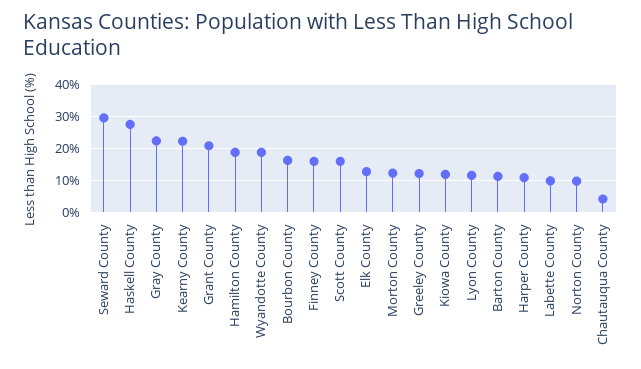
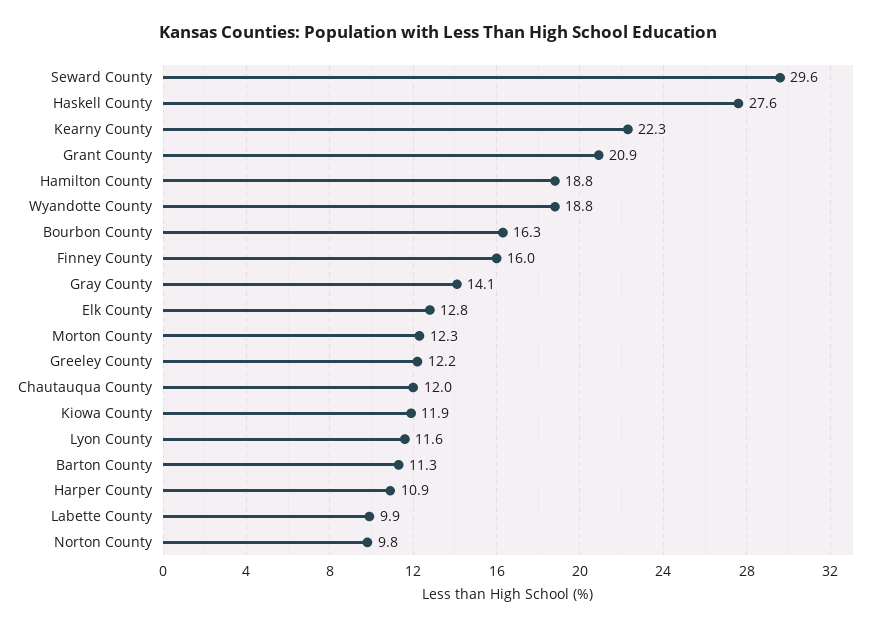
  {
    "Seward County": 29.6,
    "Haskell County": 27.6,
-   "Gray County": 22,
+   "Gray County": 14.1,
    "Kearny County": 22.3,
    "Grant County": 20.9,
    "Hamilton County": 18.8,
    "Wyandotte County": 18.8,
    "Bourbon County": 16.3,
    "Finney County": 16,
-   "Scott County": 16,
    "Elk County": 12.8,
    "Morton County": 12.3,
    "Greeley County": 12.2,
    "Kiowa County": 11.9,
    "Lyon County": 11.6,
    "Barton County": 11.3,
    "Harper County": 10.9,
    "Labette County": 9.9,
    "Norton County": 9.8,
-   "Chautauqua County": 4
+   "Chautauqua County": 12
  }

